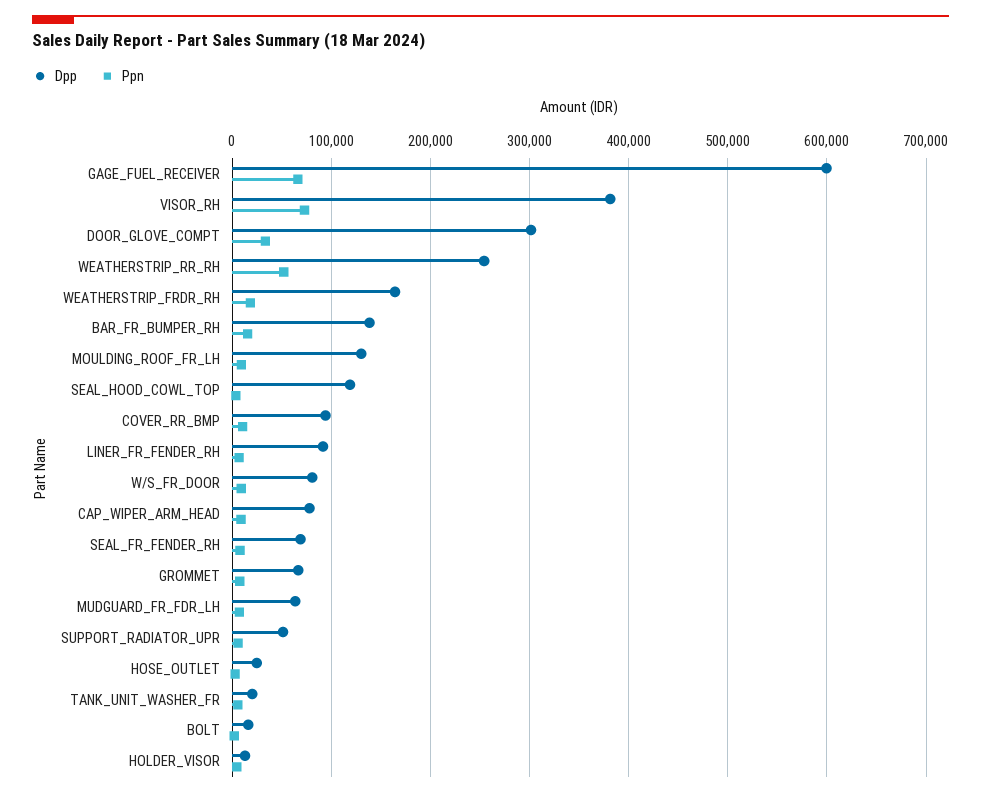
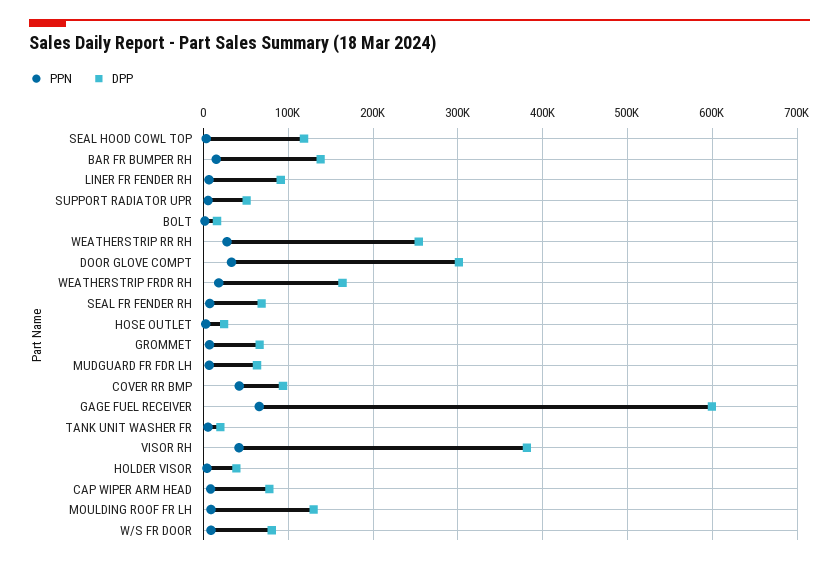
  {
    "Dpp": {
      "GAGE_FUEL_RECEIVER": 600000,
      "VISOR_RH": 380000,
      "DOOR_GLOVE_COMPT": 300000,
      "WEATHERSTRIP_RR_RH": 250000,
      "WEATHERSTRIP_FRDR_RH": 160000,
      "BAR_FR_BUMPER_RH": 140000,
      "MOULDING_ROOF_FR_LH": 130000,
      "SEAL_HOOD_COWL_TOP": 120000,
      "COVER_RR_BMP": 90000,
      "LINER_FR_FENDER_RH": 90000,
      "W/S_FR_DOOR": 80000,
      "CAP_WIPER_ARM_HEAD": 80000,
      "SEAL_FR_FENDER_RH": 70000,
      "GROMMET": 70000,
      "MUDGUARD_FR_FDR_LH": 60000,
      "SUPPORT_RADIATOR_UPR": 50000,
      "HOSE_OUTLET": 20000,
      "TANK_UNIT_WASHER_FR": 20000,
      "BOLT": 20000,
-     "HOLDER_VISOR": 10000
+     "HOLDER_VISOR": 40000
    },
    "Ppn": {
      "GAGE_FUEL_RECEIVER": 70000,
-     "VISOR_RH": 70000,
+     "VISOR_RH": 40000,
      "DOOR_GLOVE_COMPT": 30000,
-     "WEATHERSTRIP_RR_RH": 50000,
+     "WEATHERSTRIP_RR_RH": 30000,
      "WEATHERSTRIP_FRDR_RH": 20000,
      "BAR_FR_BUMPER_RH": 20000,
      "MOULDING_ROOF_FR_LH": 10000,
      "SEAL_HOOD_COWL_TOP": 0,
-     "COVER_RR_BMP": 10000,
+     "COVER_RR_BMP": 40000,
      "LINER_FR_FENDER_RH": 10000,
      "W/S_FR_DOOR": 10000,
      "CAP_WIPER_ARM_HEAD": 10000,
      "SEAL_FR_FENDER_RH": 10000,
      "GROMMET": 10000,
      "MUDGUARD_FR_FDR_LH": 10000,
      "SUPPORT_RADIATOR_UPR": 10000,
      "HOSE_OUTLET": 0,
      "TANK_UNIT_WASHER_FR": 10000,
      "BOLT": 0,
      "HOLDER_VISOR": 0
    }
  }

